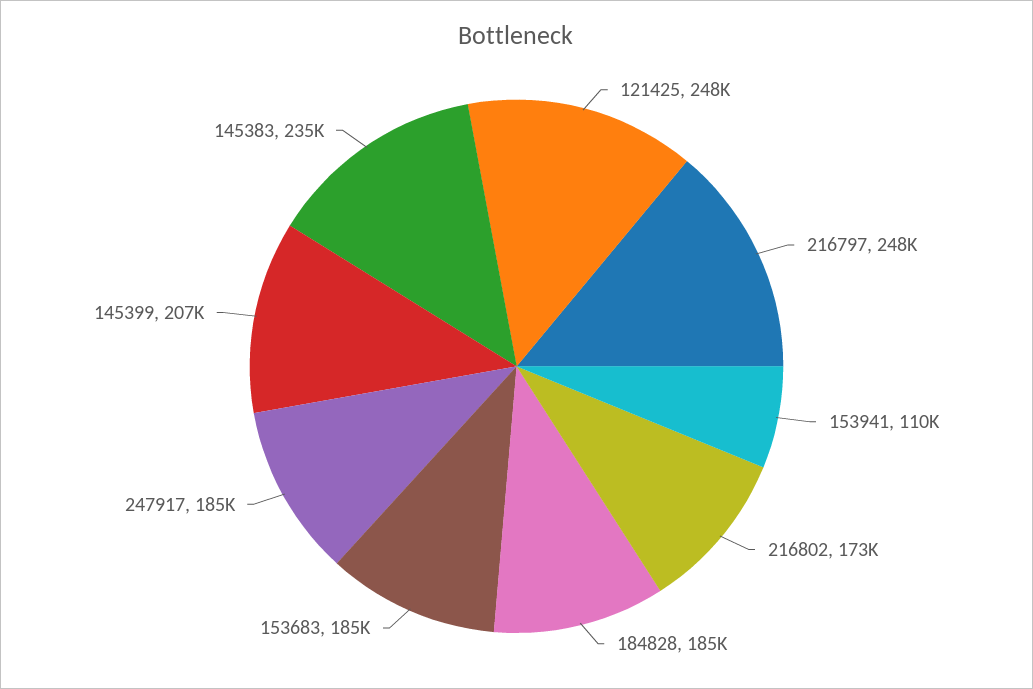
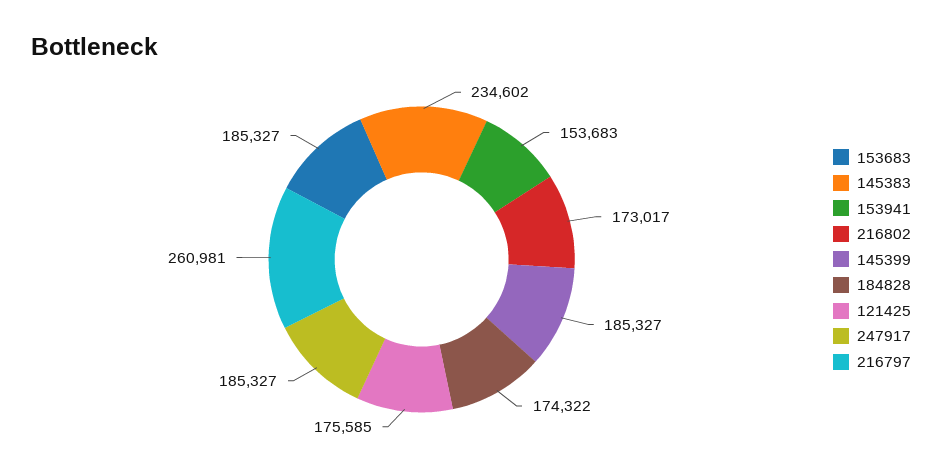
  {
-   "121425": 248000,
+   "121425": 175585,
-   "216797": 248000,
+   "216797": 260981,
-   "153941": 110000,
+   "153941": 153683,
    "216802": 173017,
-   "184828": 185000,
+   "184828": 174322,
    "153683": 185327,
    "247917": 185327,
-   "145399": 207000,
+   "145399": 185327,
    "145383": 234602
  }

